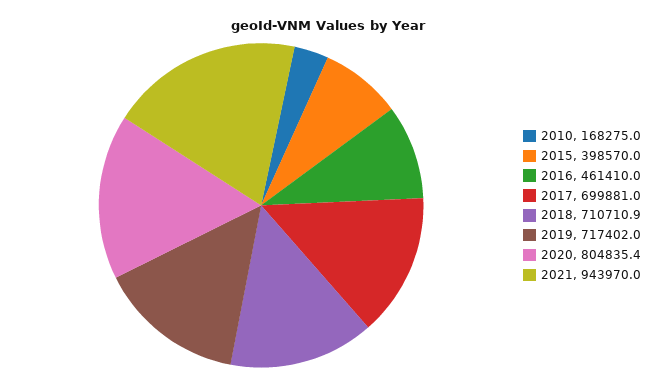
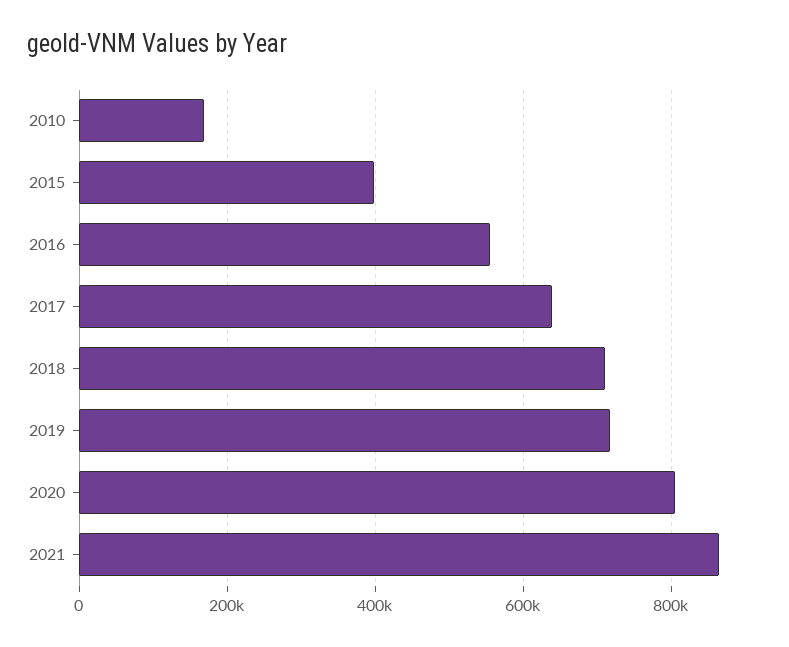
  {
    "2010": 168275,
    "2015": 398570,
-   "2016": 461410,
+   "2016": 560000,
-   "2017": 699881,
+   "2017": 640000,
    "2018": 710710.9,
    "2019": 717402,
    "2020": 804835.4,
-   "2021": 943970
+   "2021": 860000
  }

